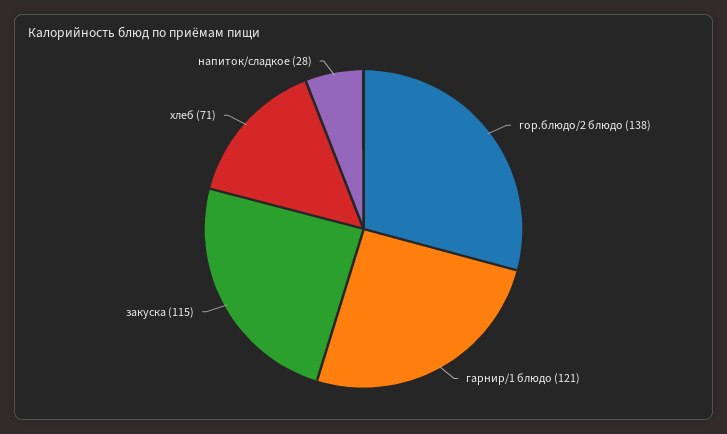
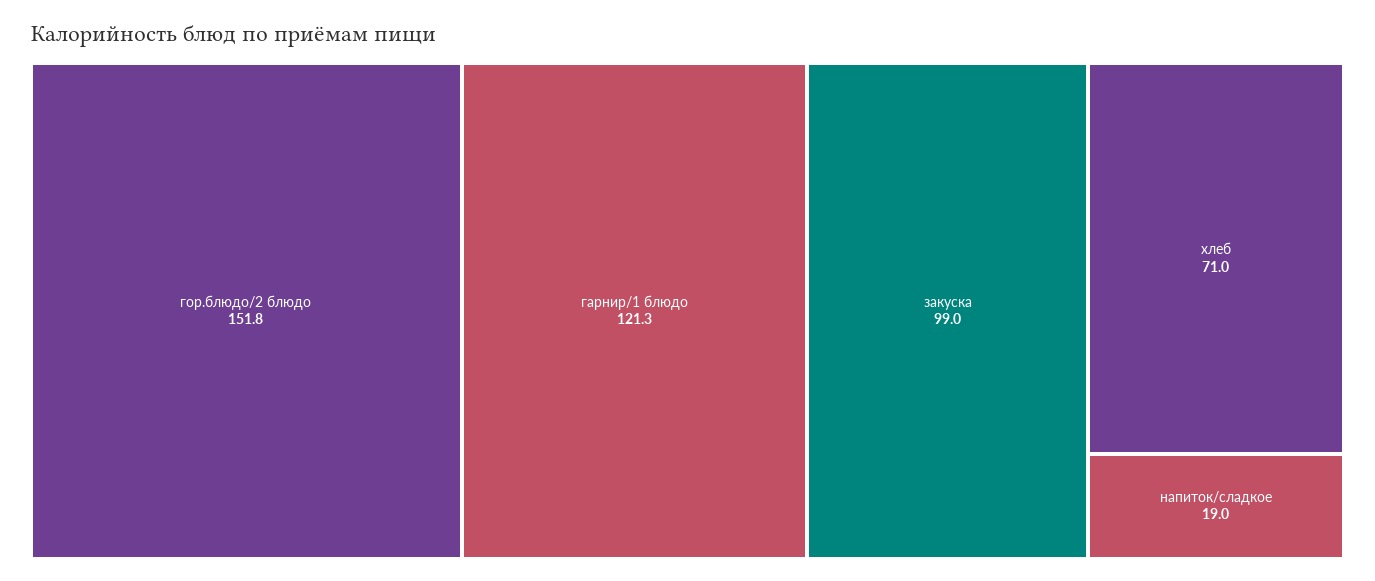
  {
-   "гор.блюдо/2 блюдо": 138,
+   "гор.блюдо/2 блюдо": 151.8,
    "гарнир/1 блюдо": 121.3,
-   "закуска": 115,
+   "закуска": 99,
    "хлеб": 71,
-   "напиток/сладкое": 28
+   "напиток/сладкое": 19
  }

